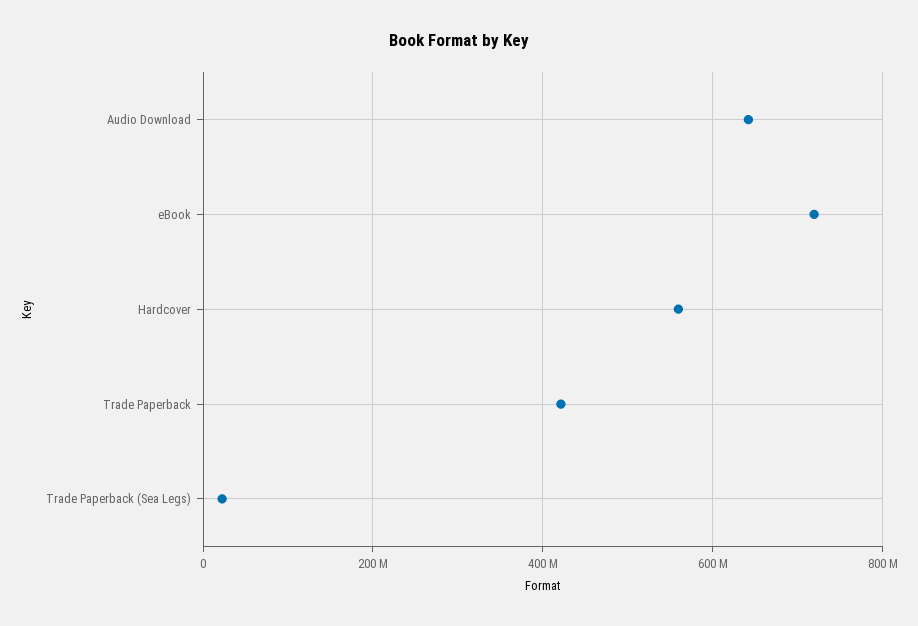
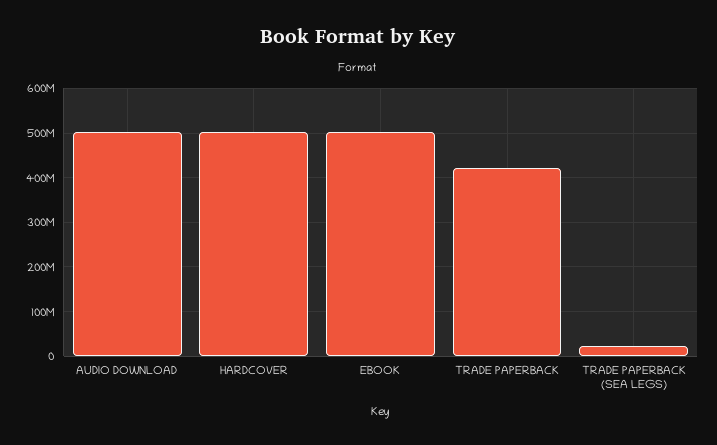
  {
-   "Audio Download": 640000000,
+   "Audio Download": 500000000,
-   "eBook": 720000000,
+   "eBook": 500000000,
-   "Hardcover": 560000000,
+   "Hardcover": 500000000,
    "Trade Paperback": 420000000,
    "Trade Paperback (Sea Legs)": 20000000
  }

